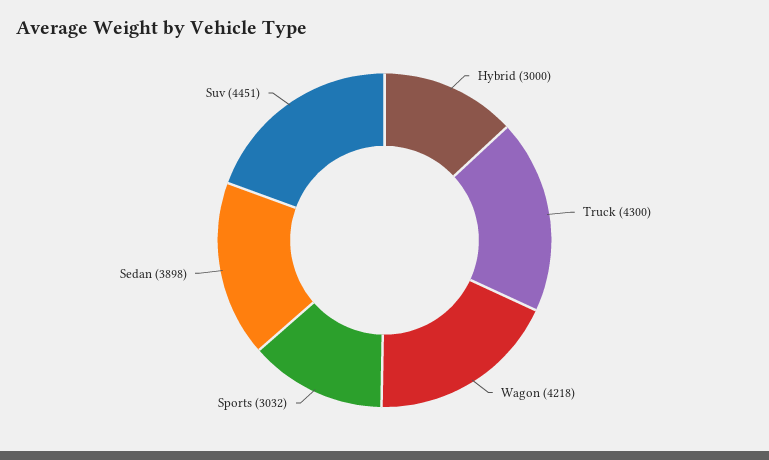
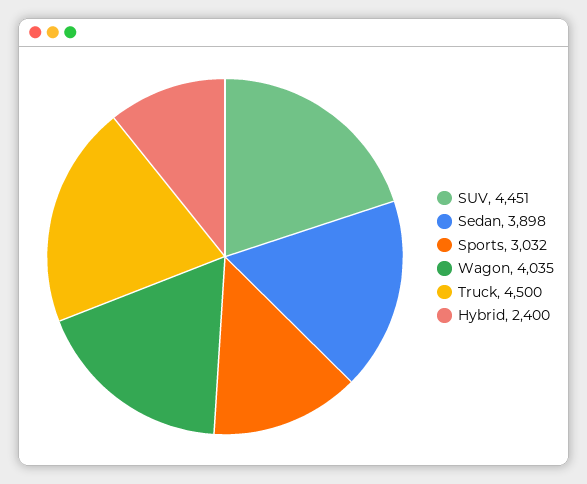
  {
-   "Hybrid": 3000,
+   "Hybrid": 2400,
-   "Truck": 4300,
+   "Truck": 4500,
-   "Wagon": 4218,
+   "Wagon": 4035,
    "Sports": 3032,
    "Sedan": 3898,
    "Suv": 4451
  }

